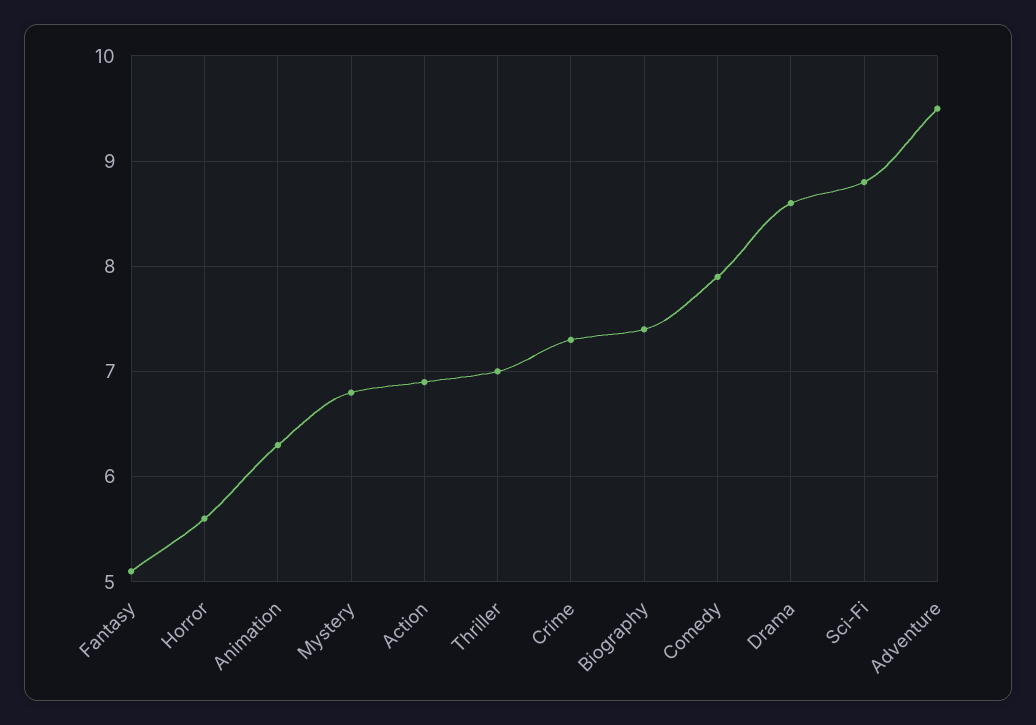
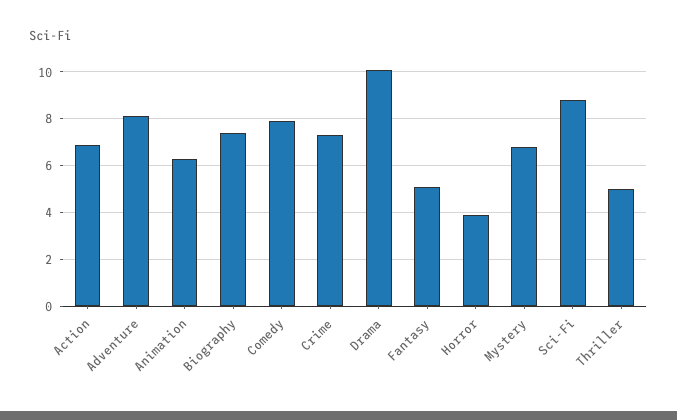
  {
    "Fantasy": 5.1,
-   "Horror": 5.6,
+   "Horror": 4,
    "Animation": 6.3,
    "Mystery": 6.8,
    "Action": 6.9,
-   "Thriller": 7,
+   "Thriller": 5,
    "Crime": 7.3,
    "Biography": 7.4,
    "Comedy": 7.9,
-   "Drama": 8.6,
+   "Drama": 10,
    "Sci-Fi": 8.8,
-   "Adventure": 9.5
+   "Adventure": 8
  }

